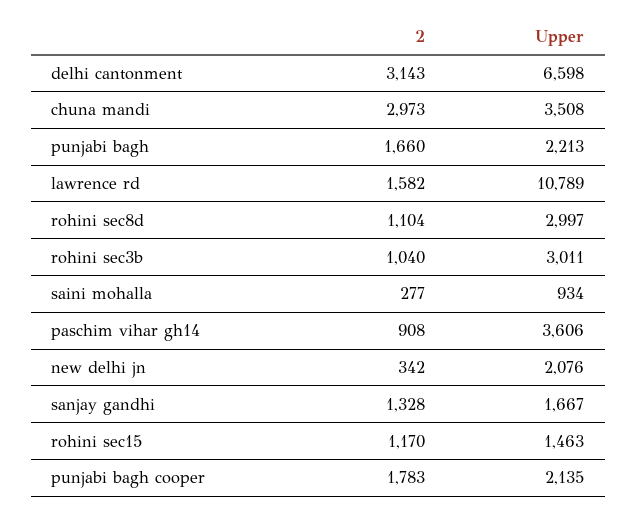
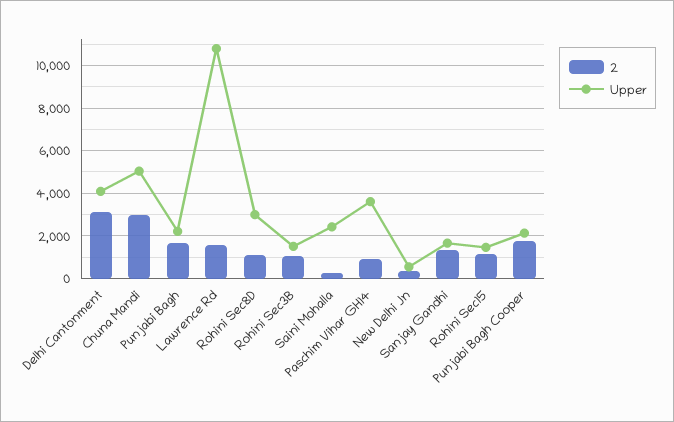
  {
    "2": {
      "delhi cantonment": 3143,
      "chuna mandi": 2973,
      "punjabi bagh": 1660,
      "lawrence rd": 1582,
      "rohini sec8d": 1104,
      "rohini sec3b": 1040,
      "saini mohalla": 277,
      "paschim vihar gh14": 908,
      "new delhi jn": 342,
      "sanjay gandhi": 1328,
      "rohini sec15": 1170,
      "punjabi bagh cooper": 1783
    },
    "Upper": {
-     "delhi cantonment": 6598,
+     "delhi cantonment": 4000,
-     "chuna mandi": 3508,
+     "chuna mandi": 5000,
      "punjabi bagh": 2213,
      "lawrence rd": 10789,
      "rohini sec8d": 2997,
-     "rohini sec3b": 3011,
+     "rohini sec3b": 1500,
-     "saini mohalla": 934,
+     "saini mohalla": 2500,
      "paschim vihar gh14": 3606,
-     "new delhi jn": 2076,
+     "new delhi jn": 500,
      "sanjay gandhi": 1667,
      "rohini sec15": 1463,
      "punjabi bagh cooper": 2135
    }
  }

